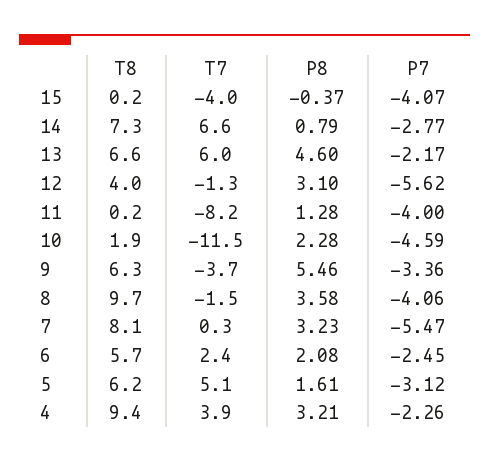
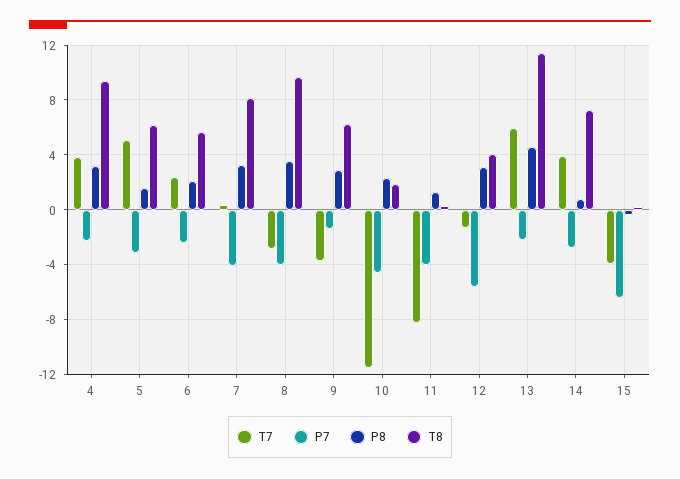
  {
    "T8": {
      "15": 0.2,
      "14": 7.3,
-     "13": 6.6,
+     "13": 11.5,
      "12": 4,
      "11": 0.2,
      "10": 1.9,
      "9": 6.3,
      "8": 9.7,
      "7": 8.1,
      "6": 5.7,
      "5": 6.2,
      "4": 9.4
    },
    "T7": {
      "15": -4,
-     "14": 6.6,
+     "14": 4,
      "13": 6,
      "12": -1.3,
      "11": -8.2,
      "10": -11.5,
      "9": -3.7,
-     "8": -1.5,
+     "8": -3,
      "7": 0.3,
      "6": 2.4,
      "5": 5.1,
      "4": 3.9
    },
    "P8": {
      "15": -0.37,
      "14": 0.79,
      "13": 4.6,
      "12": 3.1,
      "11": 1.28,
      "10": 2.28,
-     "9": 5.46,
+     "9": 3,
      "8": 3.58,
      "7": 3.23,
      "6": 2.08,
      "5": 1.61,
      "4": 3.21
    },
    "P7": {
-     "15": -4.07,
+     "15": -6.5,
      "14": -2.77,
      "13": -2.17,
      "12": -5.62,
      "11": -4,
      "10": -4.59,
-     "9": -3.36,
+     "9": -1.5,
      "8": -4.06,
-     "7": -5.47,
+     "7": -4,
      "6": -2.45,
      "5": -3.12,
      "4": -2.26
    }
  }

